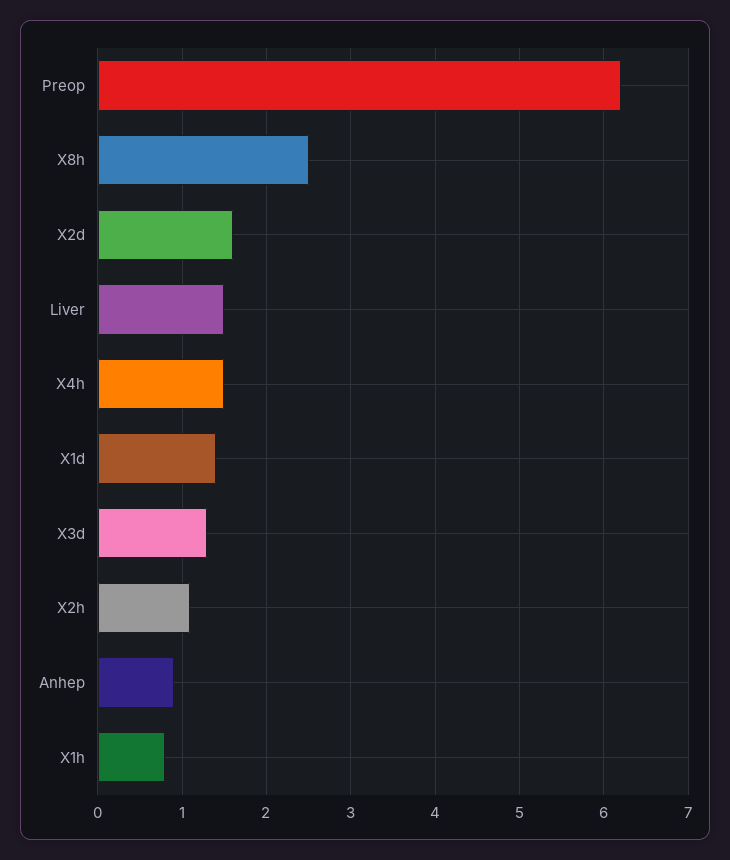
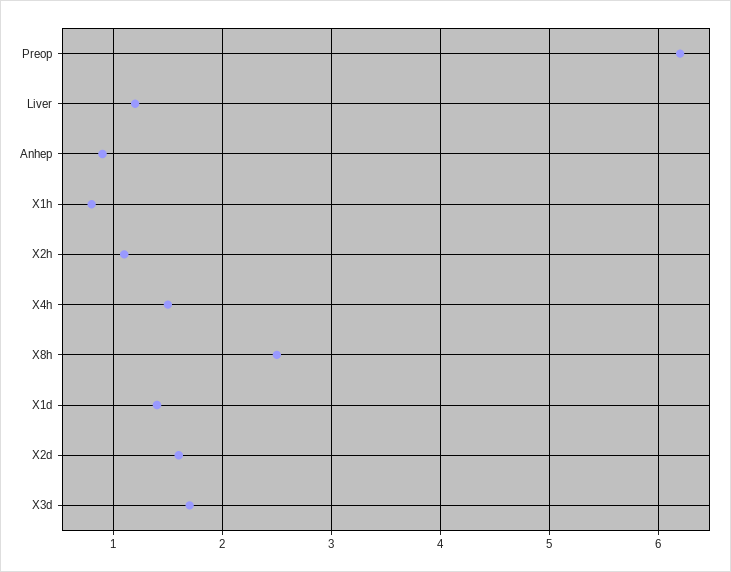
  {
    "Preop": 6.2,
    "X8h": 2.5,
    "X2d": 1.6,
-   "Liver": 1.5,
+   "Liver": 1.2,
    "X4h": 1.5,
    "X1d": 1.4,
-   "X3d": 1.3,
+   "X3d": 1.7,
    "X2h": 1.1,
    "Anhep": 0.9,
    "X1h": 0.8
  }

